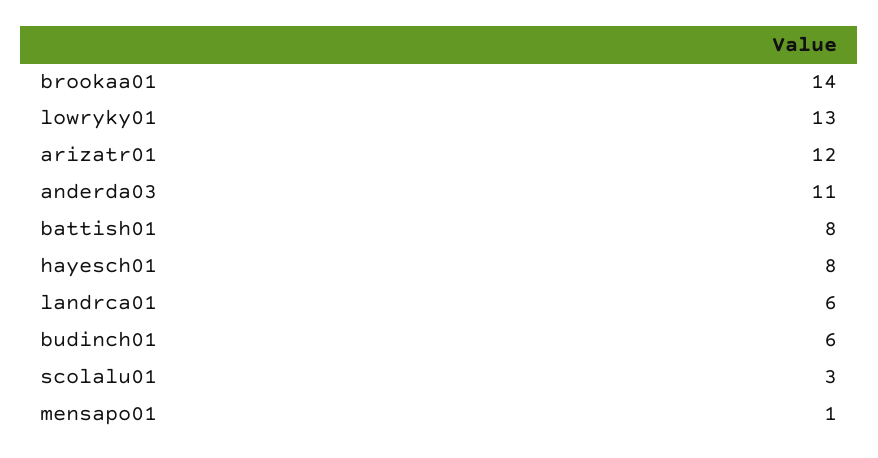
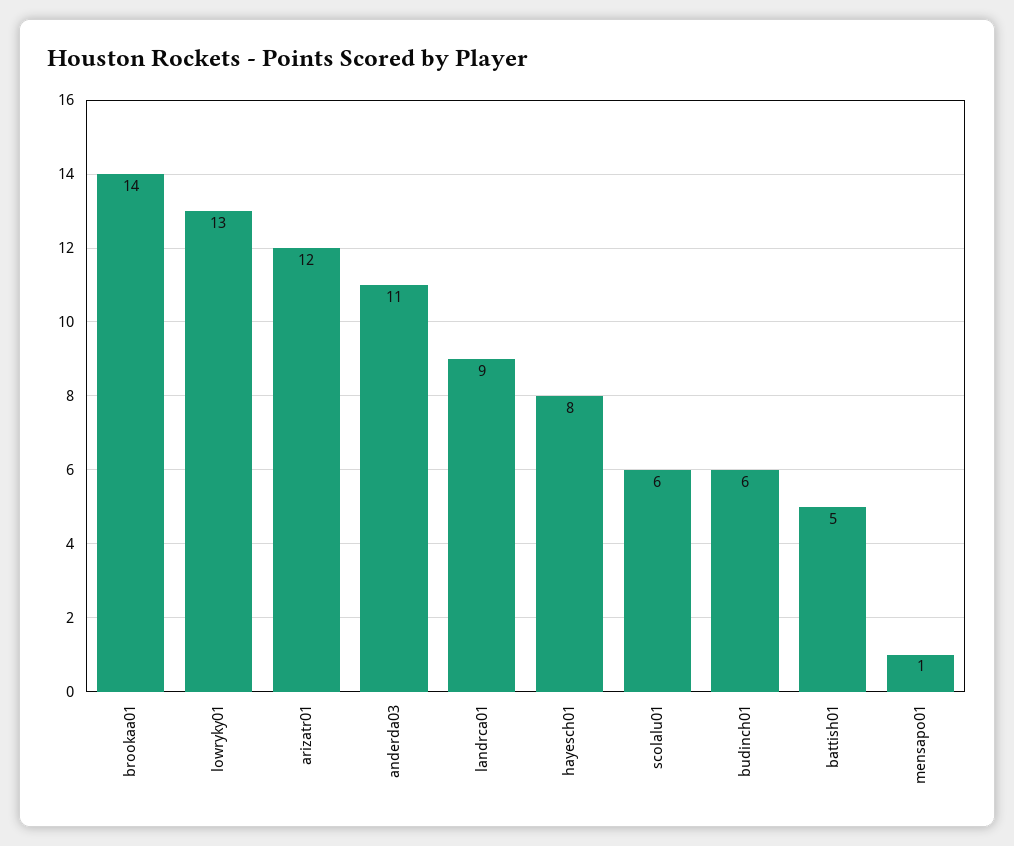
  {
    "brookaa01": 14,
    "lowryky01": 13,
    "arizatr01": 12,
    "anderda03": 11,
-   "battish01": 8,
+   "battish01": 5,
    "hayesch01": 8,
-   "landrca01": 6,
+   "landrca01": 9,
    "budinch01": 6,
-   "scolalu01": 3,
+   "scolalu01": 6,
    "mensapo01": 1
  }

